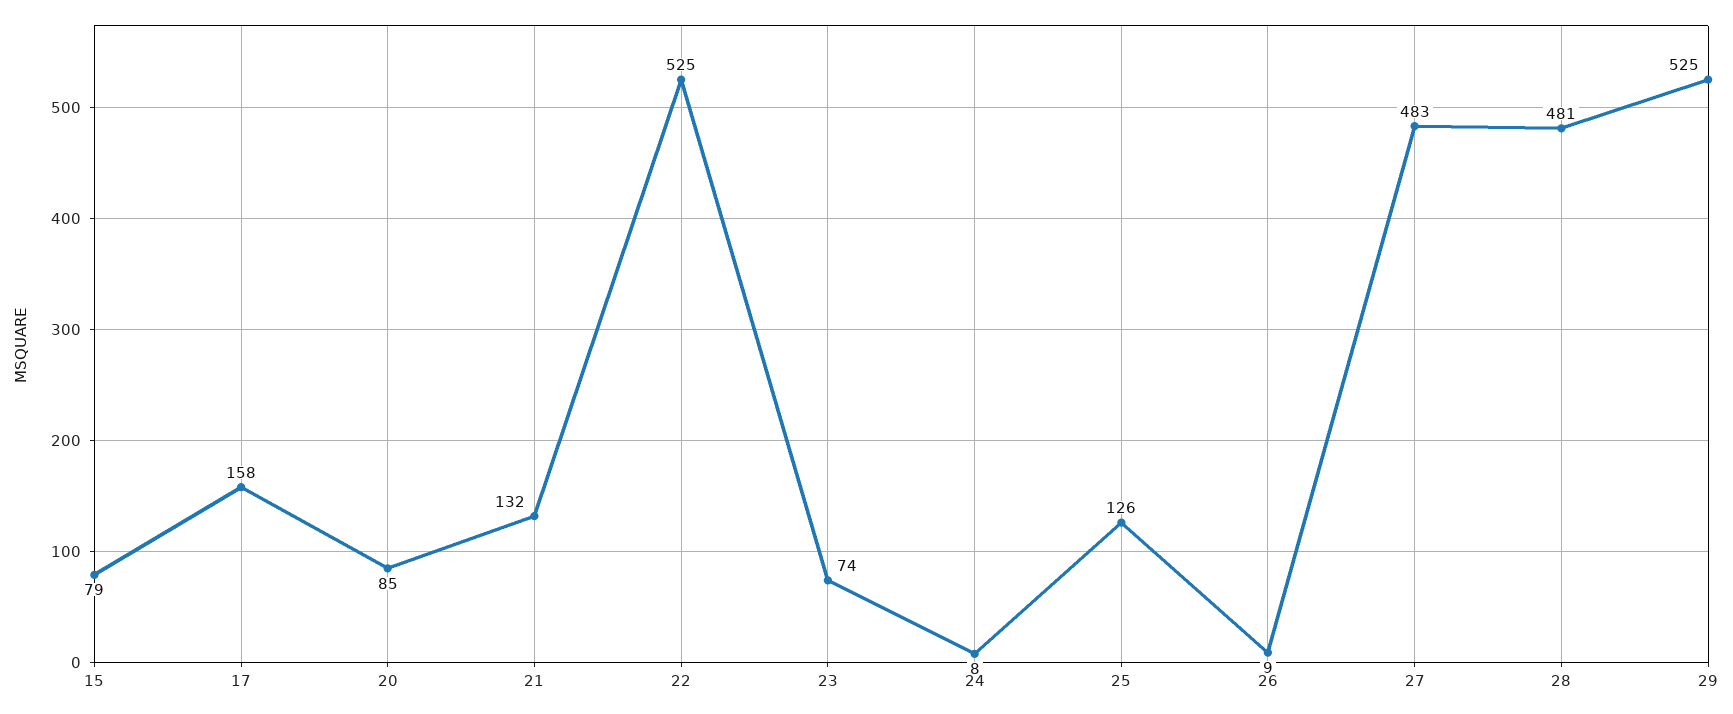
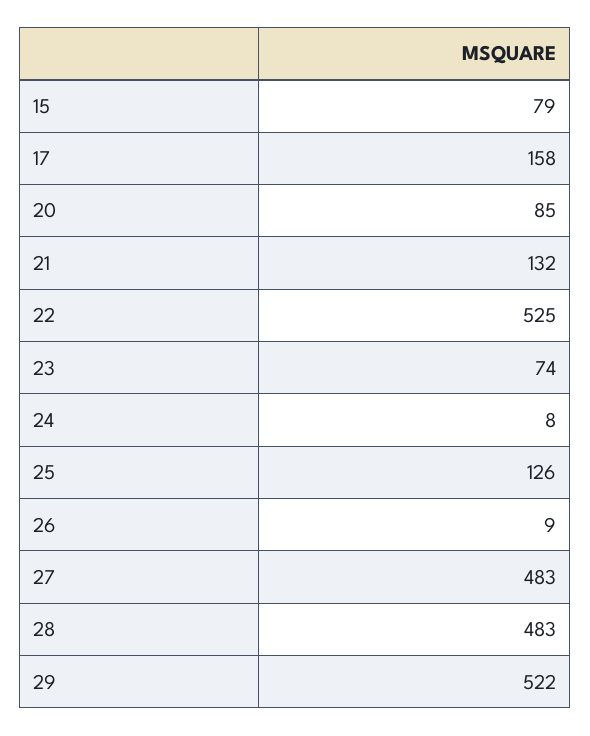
  {
    "15": 79,
    "17": 158,
    "20": 85,
    "21": 132,
    "22": 525,
    "23": 74,
    "24": 8,
    "25": 126,
    "26": 9,
    "27": 483,
-   "28": 481,
+   "28": 483,
-   "29": 525
+   "29": 522
  }

